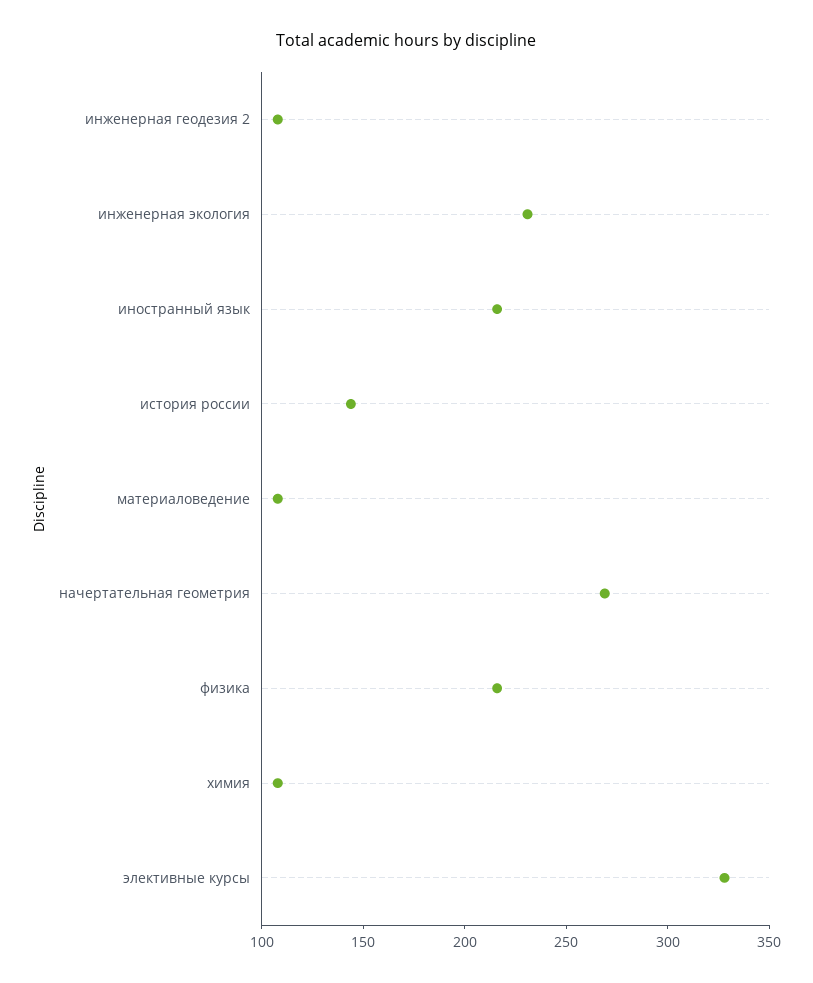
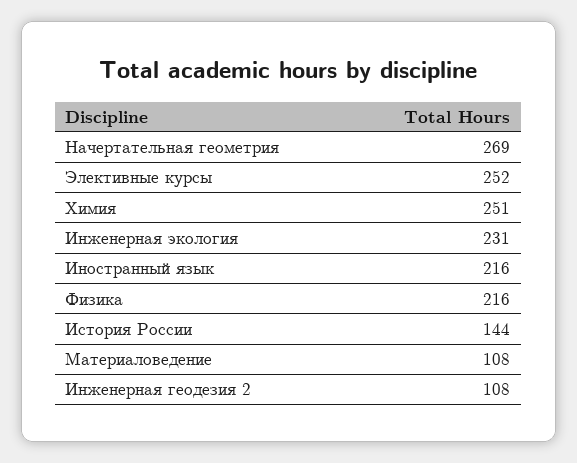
  {
    "инженерная геодезия 2": 108,
    "инженерная экология": 231,
    "иностранный язык": 216,
    "история россии": 144,
    "материаловедение": 108,
    "начертательная геометрия": 269,
    "физика": 216,
-   "химия": 110,
+   "химия": 251,
-   "элективные курсы": 330
+   "элективные курсы": 252
  }

